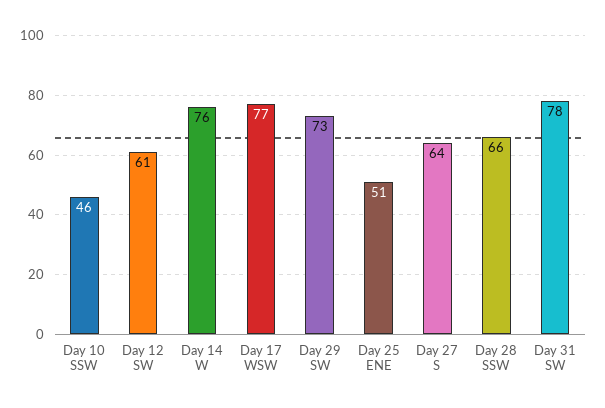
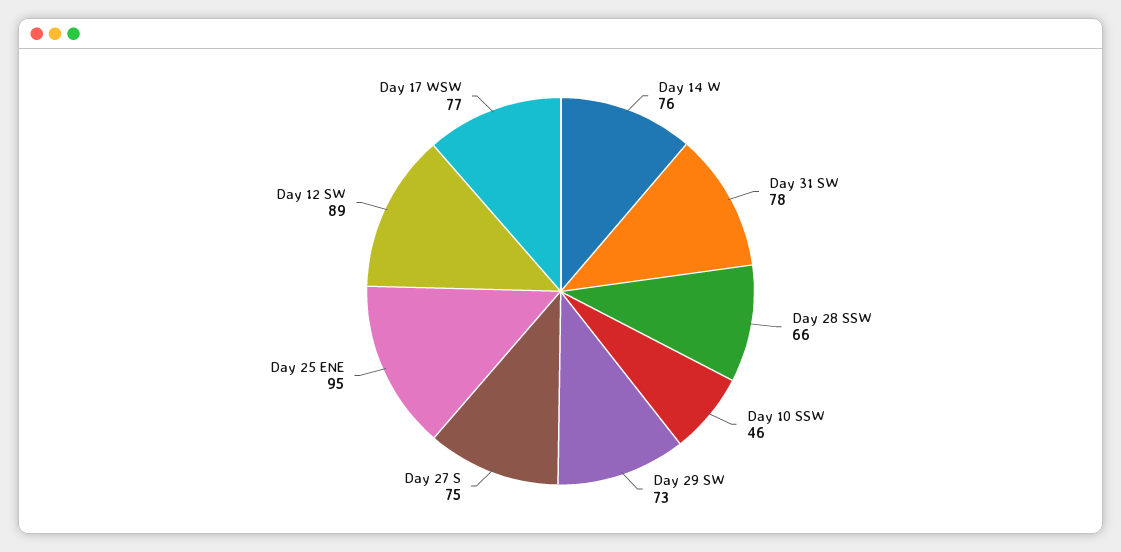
  {
    "Day 10 SSW": 46,
-   "Day 12 SW": 61,
+   "Day 12 SW": 89,
    "Day 14 W": 76,
    "Day 17 WSW": 77,
    "Day 29 SW": 73,
-   "Day 25 ENE": 51,
+   "Day 25 ENE": 95,
-   "Day 27 S": 64,
+   "Day 27 S": 75,
    "Day 28 SSW": 66,
    "Day 31 SW": 78
  }

